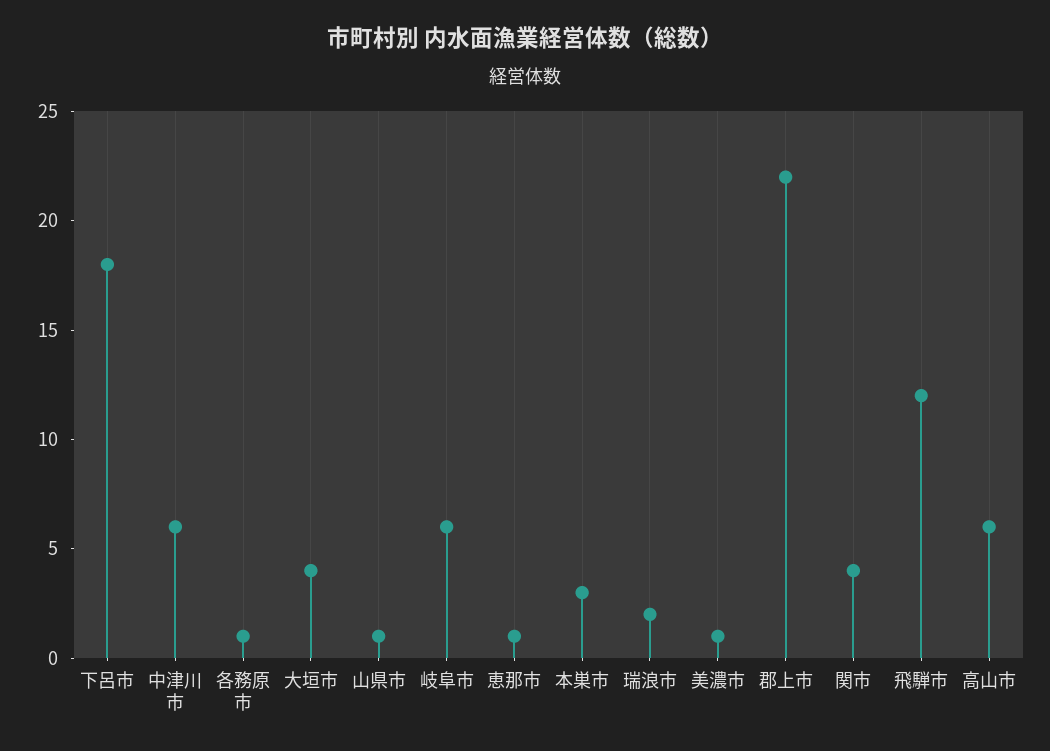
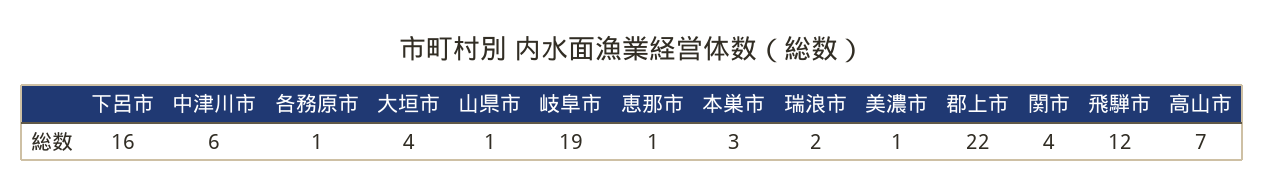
  {
-   "下呂市": 18,
+   "下呂市": 16,
    "中津川市": 6,
    "各務原市": 1,
    "大垣市": 4,
    "山県市": 1,
-   "岐阜市": 6,
+   "岐阜市": 19,
    "恵那市": 1,
    "本巣市": 3,
    "瑞浪市": 2,
    "美濃市": 1,
    "郡上市": 22,
    "関市": 4,
    "飛騨市": 12,
-   "高山市": 6
+   "高山市": 7
  }

